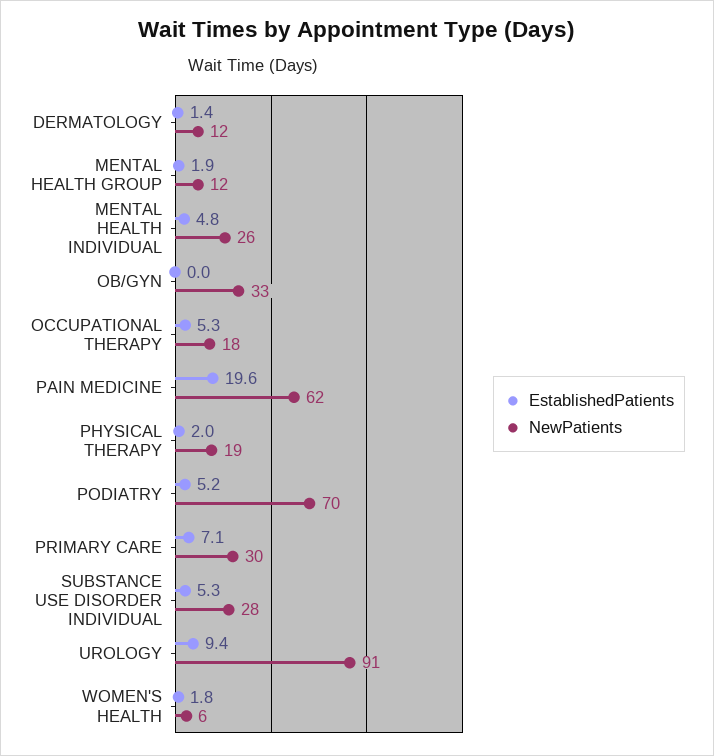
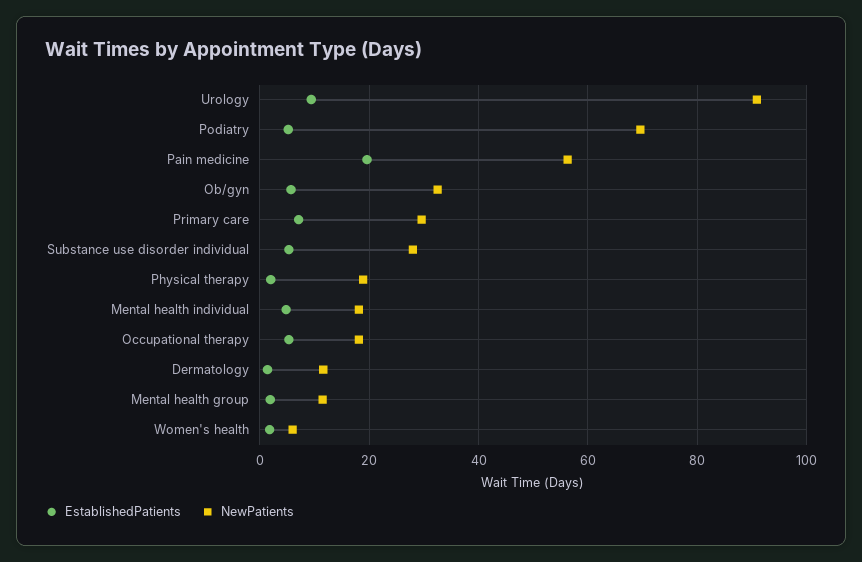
  {
    "EstablishedPatients": {
      "DERMATOLOGY": 1.4,
      "MENTAL HEALTH GROUP": 1.9,
      "MENTAL HEALTH INDIVIDUAL": 4.8,
-     "OB/GYN": 0,
+     "OB/GYN": 6,
      "OCCUPATIONAL THERAPY": 5.3,
      "PAIN MEDICINE": 19.6,
      "PHYSICAL THERAPY": 2,
      "PODIATRY": 5.2,
      "PRIMARY CARE": 7.1,
      "SUBSTANCE USE DISORDER INDIVIDUAL": 5.3,
      "UROLOGY": 9.4,
      "WOMEN'S HEALTH": 1.8
    },
    "NewPatients": {
      "DERMATOLOGY": 12,
      "MENTAL HEALTH GROUP": 12,
-     "MENTAL HEALTH INDIVIDUAL": 26,
+     "MENTAL HEALTH INDIVIDUAL": 18,
      "OB/GYN": 33,
      "OCCUPATIONAL THERAPY": 18,
-     "PAIN MEDICINE": 62,
+     "PAIN MEDICINE": 56,
      "PHYSICAL THERAPY": 19,
      "PODIATRY": 70,
      "PRIMARY CARE": 30,
      "SUBSTANCE USE DISORDER INDIVIDUAL": 28,
      "UROLOGY": 91,
      "WOMEN'S HEALTH": 6
    }
  }

